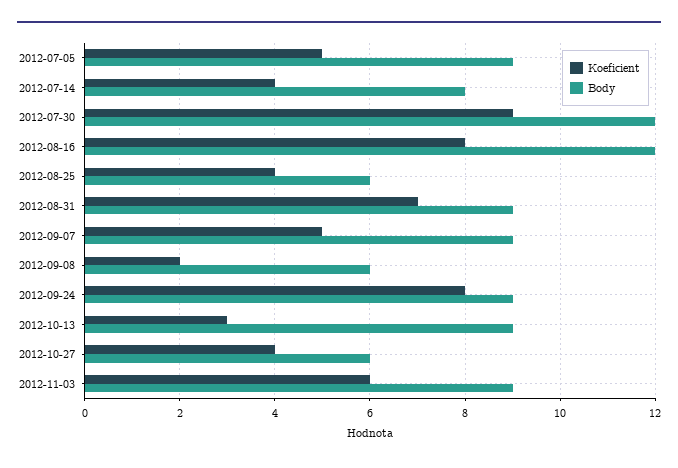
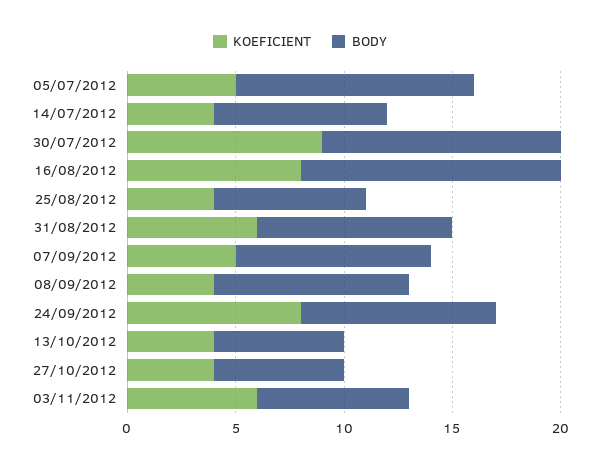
  {
    "Koeficient": {
      "2012-07-05": 5,
      "2012-07-14": 4,
      "2012-07-30": 9,
      "2012-08-16": 8,
      "2012-08-25": 4,
-     "2012-08-31": 7,
+     "2012-08-31": 6,
      "2012-09-07": 5,
-     "2012-09-08": 2,
+     "2012-09-08": 4,
      "2012-09-24": 8,
-     "2012-10-13": 3,
+     "2012-10-13": 4,
      "2012-10-27": 4,
      "2012-11-03": 6
    },
    "Body": {
-     "2012-07-05": 9,
+     "2012-07-05": 11,
      "2012-07-14": 8,
-     "2012-07-30": 12,
+     "2012-07-30": 11,
      "2012-08-16": 12,
-     "2012-08-25": 6,
+     "2012-08-25": 7,
      "2012-08-31": 9,
      "2012-09-07": 9,
-     "2012-09-08": 6,
+     "2012-09-08": 9,
      "2012-09-24": 9,
-     "2012-10-13": 9,
+     "2012-10-13": 6,
      "2012-10-27": 6,
-     "2012-11-03": 9
+     "2012-11-03": 7
    }
  }

